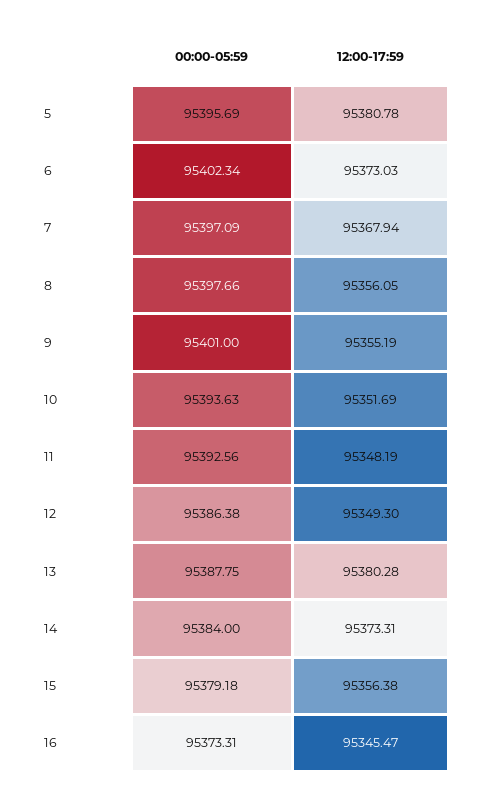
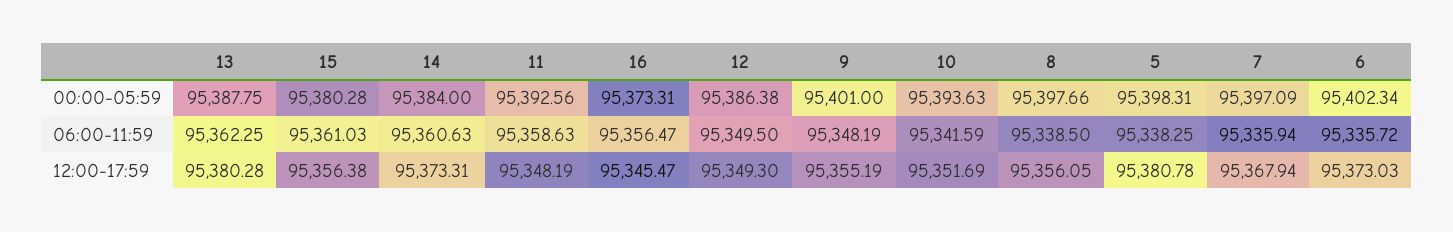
  {
    "00:00-05:59": {
-     "5": 95395.69,
+     "5": 95398.31,
      "6": 95402.34,
      "7": 95397.09,
      "8": 95397.66,
      "9": 95401,
      "10": 95393.63,
      "11": 95392.56,
      "12": 95386.38,
      "13": 95387.75,
      "14": 95384,
-     "15": 95379.18,
+     "15": 95380.28,
      "16": 95373.31
    },
    "12:00-17:59": {
      "5": 95380.78,
      "6": 95373.03,
      "7": 95367.94,
      "8": 95356.05,
      "9": 95355.19,
      "10": 95351.69,
      "11": 95348.19,
      "12": 95349.3,
      "13": 95380.28,
      "14": 95373.31,
      "15": 95356.38,
      "16": 95345.47
-   }
+   },
+   "06:00-11:59": {
+     "13": 95362.25,
+     "15": 95361.03,
+     "14": 95360.63,
+     "11": 95358.63,
+     "16": 95356.47,
+     "12": 95349.5,
+     "9": 95348.19,
+     "10": 95341.59,
+     "8": 95338.5,
+     "5": 95338.25,
+     "7": 95335.94,
+     "6": 95335.72
+   }
  }

